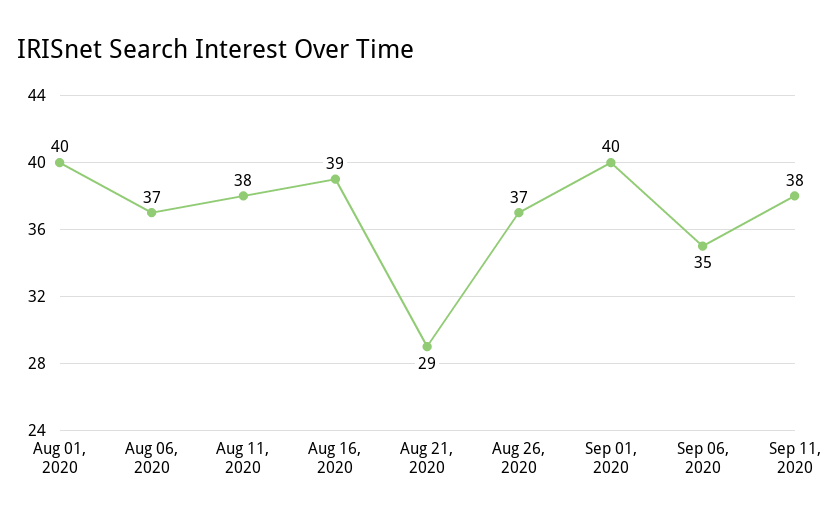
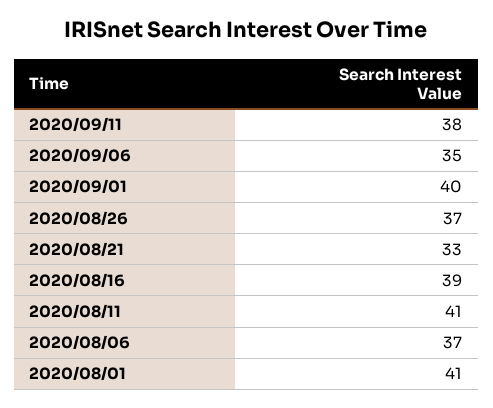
  {
-   "Aug 01, 2020": 40,
+   "Aug 01, 2020": 41,
    "Aug 06, 2020": 37,
-   "Aug 11, 2020": 38,
+   "Aug 11, 2020": 41,
    "Aug 16, 2020": 39,
-   "Aug 21, 2020": 29,
+   "Aug 21, 2020": 33,
    "Aug 26, 2020": 37,
    "Sep 01, 2020": 40,
    "Sep 06, 2020": 35,
    "Sep 11, 2020": 38
  }

